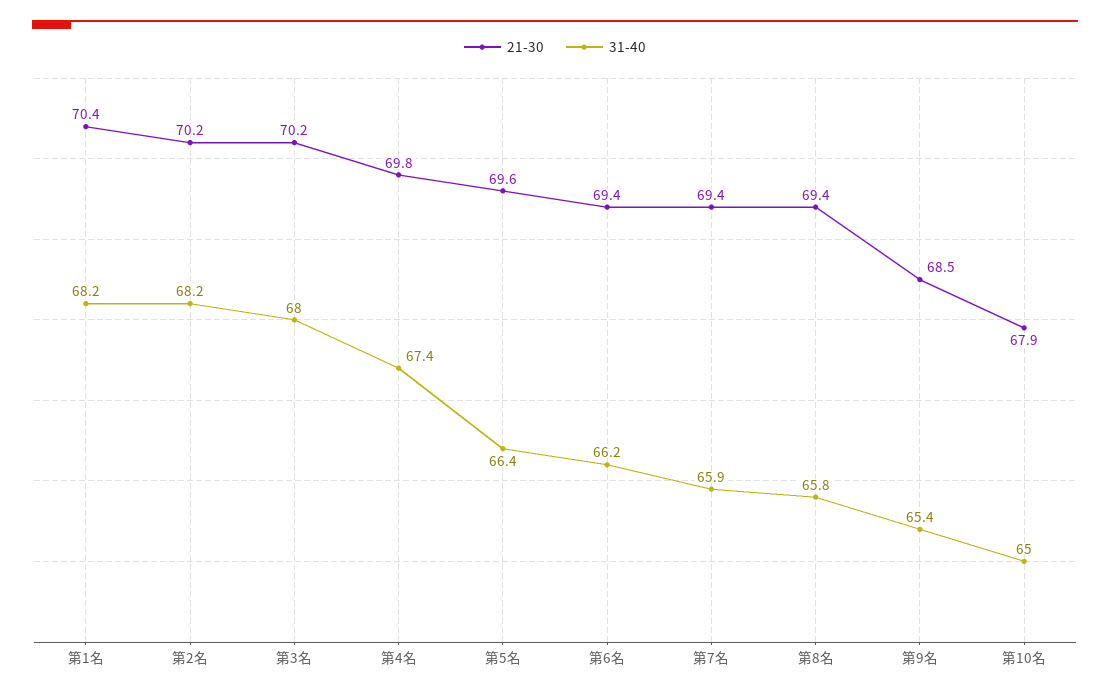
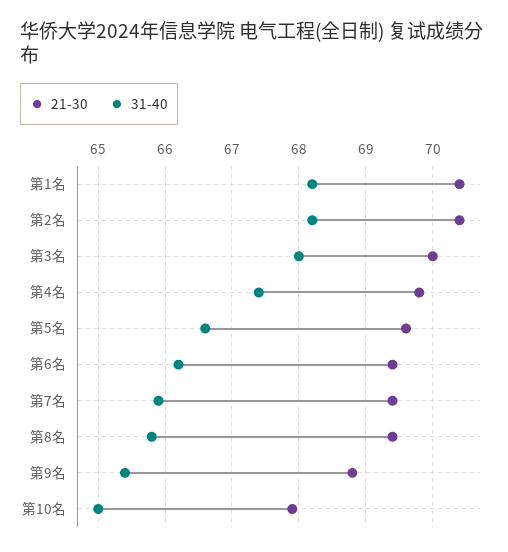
  {
    "21-30": {
      "第1名": 70.4,
-     "第2名": 70.2,
+     "第2名": 70.4,
-     "第3名": 70.2,
+     "第3名": 70,
      "第4名": 69.8,
      "第5名": 69.6,
      "第6名": 69.4,
      "第7名": 69.4,
      "第8名": 69.4,
-     "第9名": 68.5,
+     "第9名": 68.8,
      "第10名": 67.9
    },
    "31-40": {
      "第1名": 68.2,
      "第2名": 68.2,
      "第3名": 68,
      "第4名": 67.4,
-     "第5名": 66.4,
+     "第5名": 66.6,
      "第6名": 66.2,
      "第7名": 65.9,
      "第8名": 65.8,
      "第9名": 65.4,
      "第10名": 65
    }
  }

